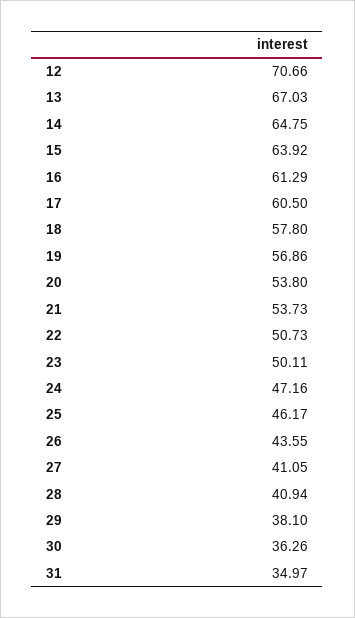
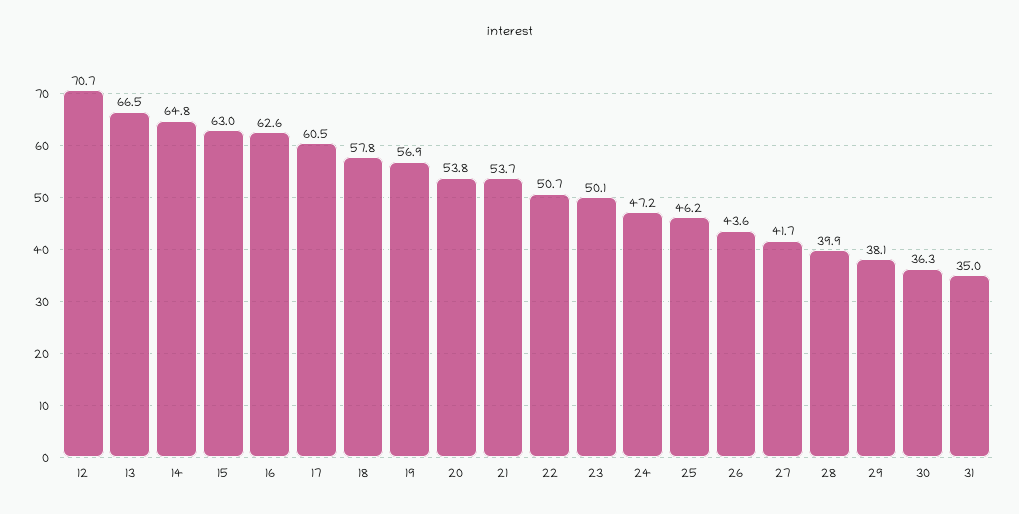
  {
    "12": 70.66,
-   "13": 67.03,
+   "13": 66.5,
    "14": 64.75,
-   "15": 63.92,
+   "15": 63,
-   "16": 61.29,
+   "16": 62.6,
    "17": 60.5,
    "18": 57.8,
    "19": 56.86,
    "20": 53.8,
    "21": 53.73,
    "22": 50.73,
    "23": 50.11,
    "24": 47.16,
    "25": 46.17,
    "26": 43.55,
-   "27": 41.05,
+   "27": 41.7,
-   "28": 40.94,
+   "28": 39.9,
    "29": 38.1,
    "30": 36.26,
    "31": 34.97
  }

